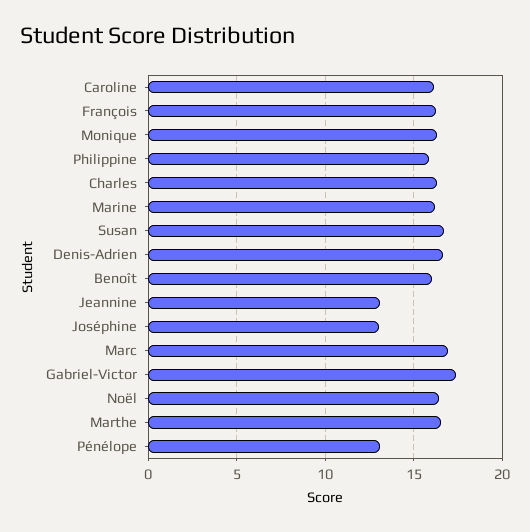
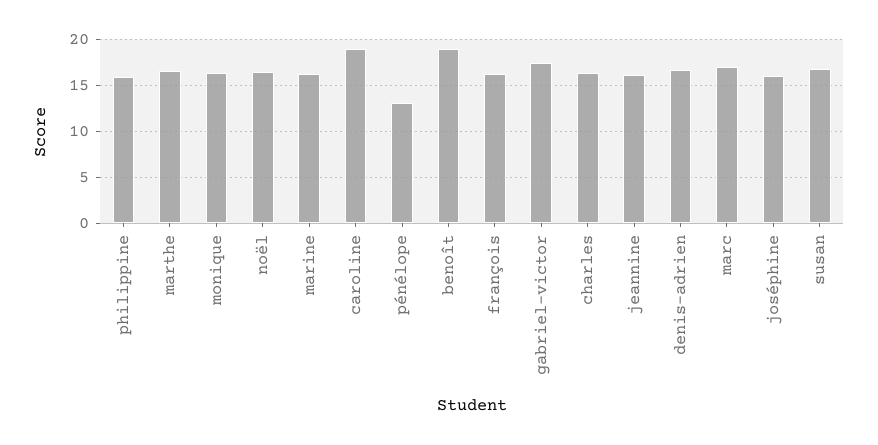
  {
-   "Caroline": 16,
+   "Caroline": 19,
    "François": 16.5,
    "Monique": 16.5,
    "Philippine": 16,
    "Charles": 16.5,
    "Marine": 16,
    "Susan": 16.5,
    "Denis-Adrien": 16.5,
-   "Benoît": 16,
+   "Benoît": 19,
-   "Jeannine": 13,
+   "Jeannine": 16,
-   "Joséphine": 13,
+   "Joséphine": 16,
    "Marc": 17,
    "Gabriel-Victor": 17.5,
    "Noël": 16.5,
    "Marthe": 16.5,
    "Pénélope": 13
  }

